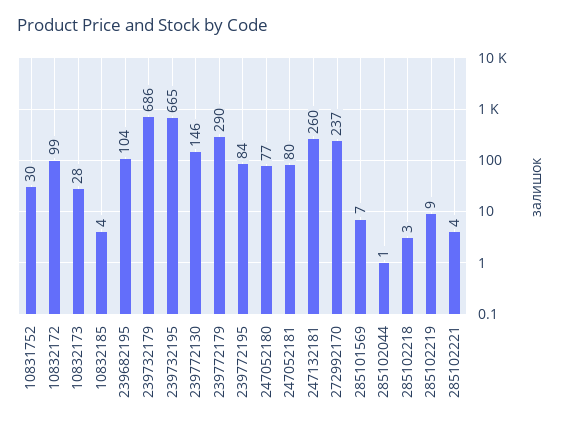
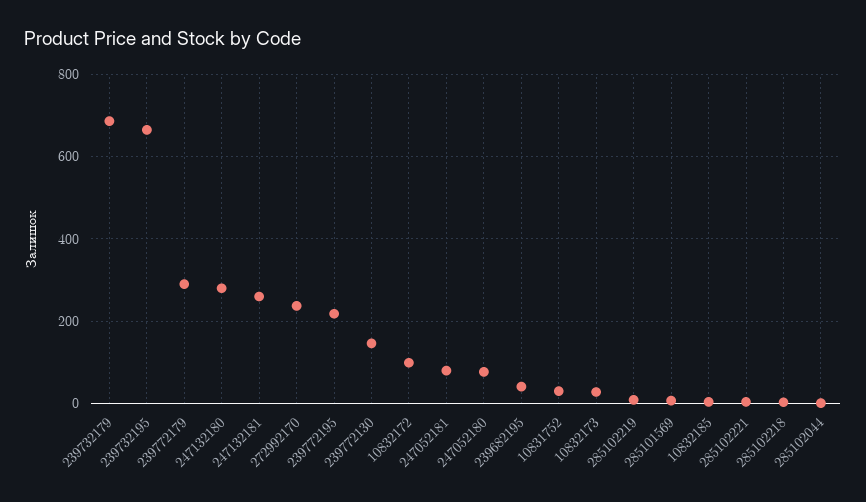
  {
    "10831752": 30,
    "10832172": 99,
    "10832173": 28,
    "10832185": 4,
-   "239682195": 104,
+   "239682195": 40,
    "239732179": 686,
    "239732195": 665,
    "239772130": 146,
    "239772179": 290,
-   "239772195": 84,
+   "239772195": 220,
    "247052180": 77,
    "247052181": 80,
    "247132181": 260,
    "272992170": 237,
    "285101569": 7,
    "285102044": 1,
    "285102218": 3,
    "285102219": 9,
-   "285102221": 4
+   "285102221": 4,
+   "247132180": 280
  }

